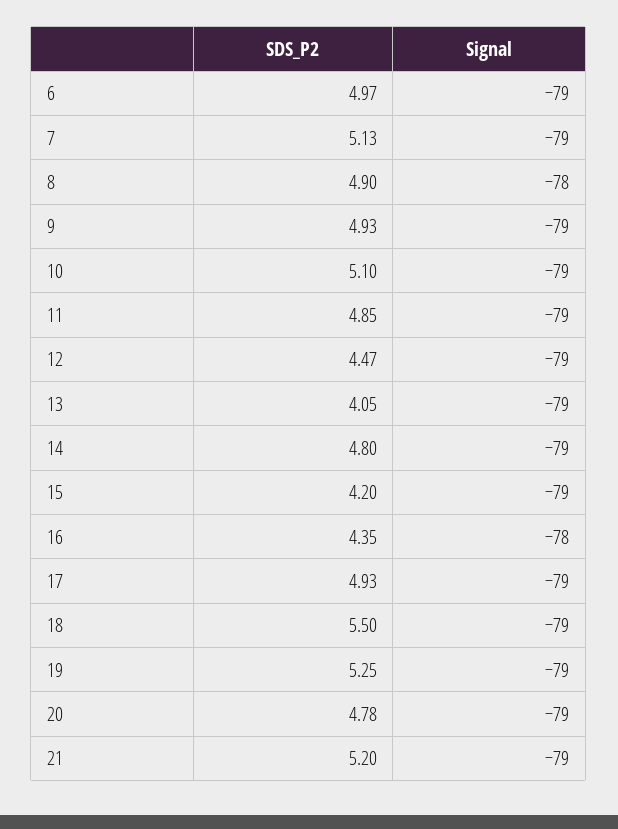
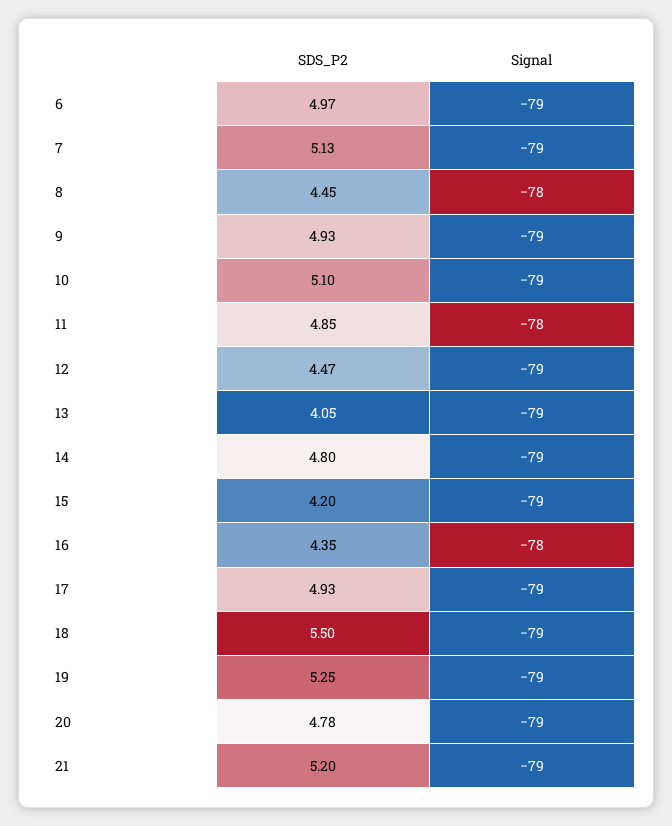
  {
    "SDS_P2": {
      "6": 4.97,
      "7": 5.13,
-     "8": 4.9,
+     "8": 4.45,
      "9": 4.93,
      "10": 5.1,
      "11": 4.85,
      "12": 4.47,
      "13": 4.05,
      "14": 4.8,
      "15": 4.2,
      "16": 4.35,
      "17": 4.93,
      "18": 5.5,
      "19": 5.25,
      "20": 4.78,
      "21": 5.2
    },
    "Signal": {
      "6": -79,
      "7": -79,
      "8": -78,
      "9": -79,
      "10": -79,
-     "11": -79,
+     "11": -78,
      "12": -79,
      "13": -79,
      "14": -79,
      "15": -79,
      "16": -78,
      "17": -79,
      "18": -79,
      "19": -79,
      "20": -79,
      "21": -79
    }
  }

